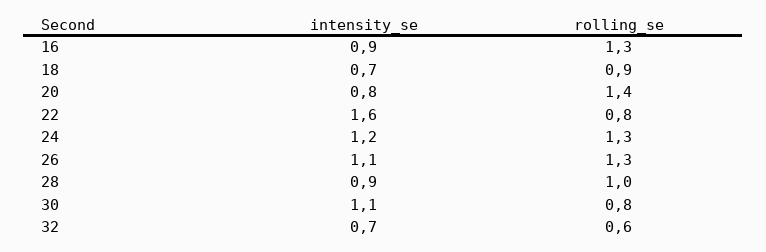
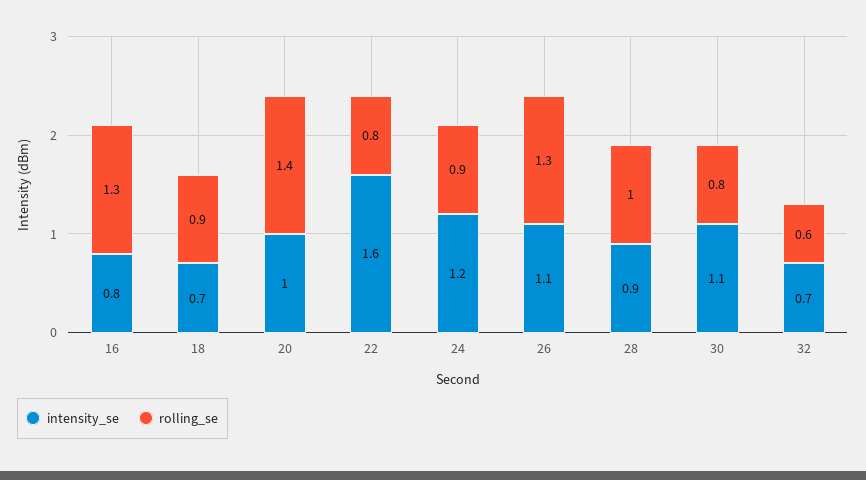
  {
    "intensity_se": {
-     "16": 0.9,
+     "16": 0.8,
      "18": 0.7,
-     "20": 0.8,
+     "20": 1,
      "22": 1.6,
      "24": 1.2,
      "26": 1.1,
      "28": 0.9,
      "30": 1.1,
      "32": 0.7
    },
    "rolling_se": {
      "16": 1.3,
      "18": 0.9,
      "20": 1.4,
      "22": 0.8,
-     "24": 1.3,
+     "24": 0.9,
      "26": 1.3,
      "28": 1,
      "30": 0.8,
      "32": 0.6
    }
  }

